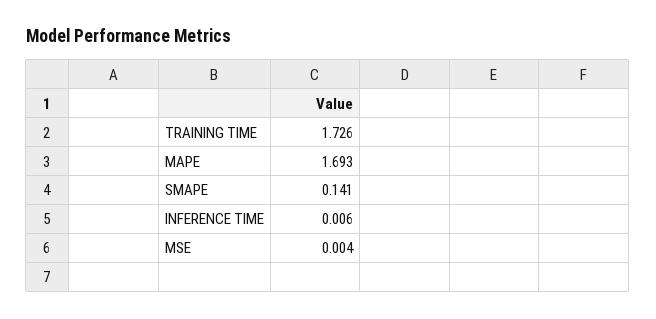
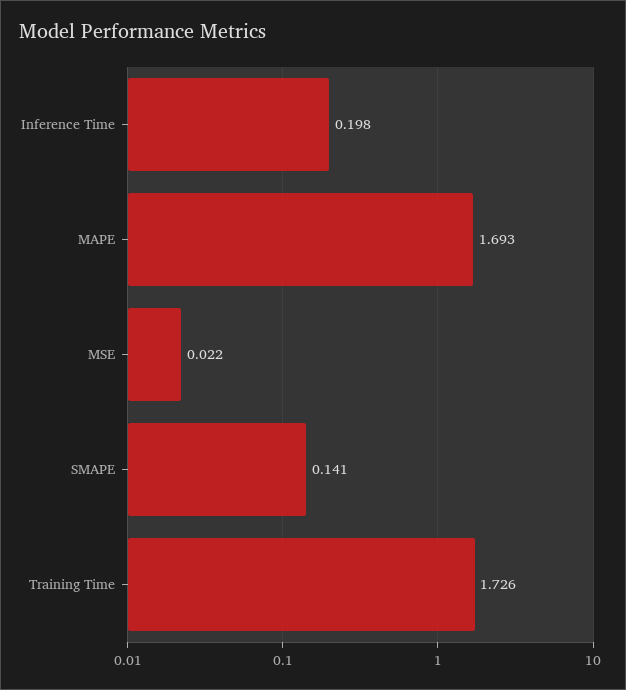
  {
    "TRAINING TIME": 1.726,
    "MAPE": 1.693,
    "SMAPE": 0.141,
-   "INFERENCE TIME": 0.006,
+   "INFERENCE TIME": 0.198,
-   "MSE": 0.004
+   "MSE": 0.022
  }

